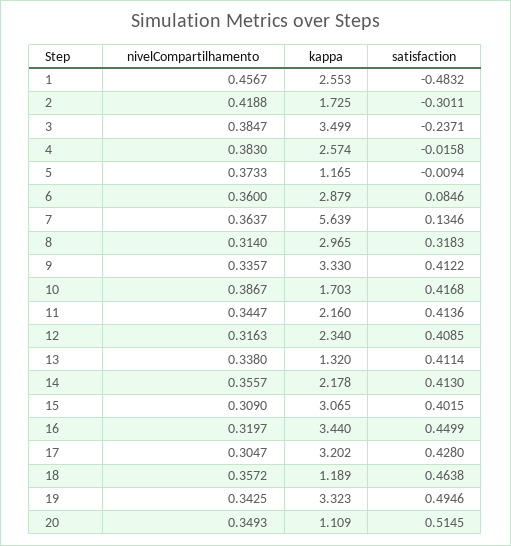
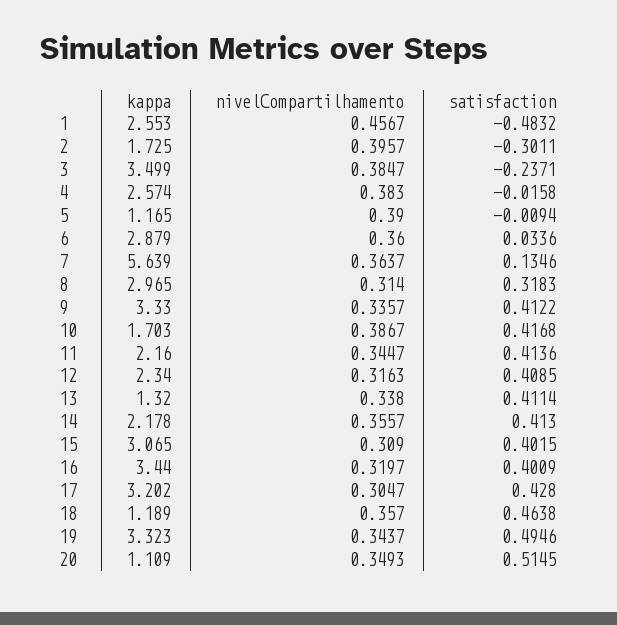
  {
    "nivelCompartilhamento": {
      "1": 0.4567,
-     "2": 0.4188,
+     "2": 0.3957,
      "3": 0.3847,
      "4": 0.383,
-     "5": 0.3733,
+     "5": 0.39,
      "6": 0.36,
      "7": 0.3637,
      "8": 0.314,
      "9": 0.3357,
      "10": 0.3867,
      "11": 0.3447,
      "12": 0.3163,
      "13": 0.338,
      "14": 0.3557,
      "15": 0.309,
      "16": 0.3197,
      "17": 0.3047,
-     "18": 0.3572,
+     "18": 0.357,
-     "19": 0.3425,
+     "19": 0.3437,
      "20": 0.3493
    },
    "kappa": {
      "1": 2.553,
      "2": 1.725,
      "3": 3.499,
      "4": 2.574,
      "5": 1.165,
      "6": 2.879,
      "7": 5.639,
      "8": 2.965,
      "9": 3.33,
      "10": 1.703,
      "11": 2.16,
      "12": 2.34,
      "13": 1.32,
      "14": 2.178,
      "15": 3.065,
      "16": 3.44,
      "17": 3.202,
      "18": 1.189,
      "19": 3.323,
      "20": 1.109
    },
    "satisfaction": {
      "1": -0.4832,
      "2": -0.3011,
      "3": -0.2371,
      "4": -0.0158,
      "5": -0.0094,
-     "6": 0.0846,
+     "6": 0.0336,
      "7": 0.1346,
      "8": 0.3183,
      "9": 0.4122,
      "10": 0.4168,
      "11": 0.4136,
      "12": 0.4085,
      "13": 0.4114,
      "14": 0.413,
      "15": 0.4015,
-     "16": 0.4499,
+     "16": 0.4009,
      "17": 0.428,
      "18": 0.4638,
      "19": 0.4946,
      "20": 0.5145
    }
  }

